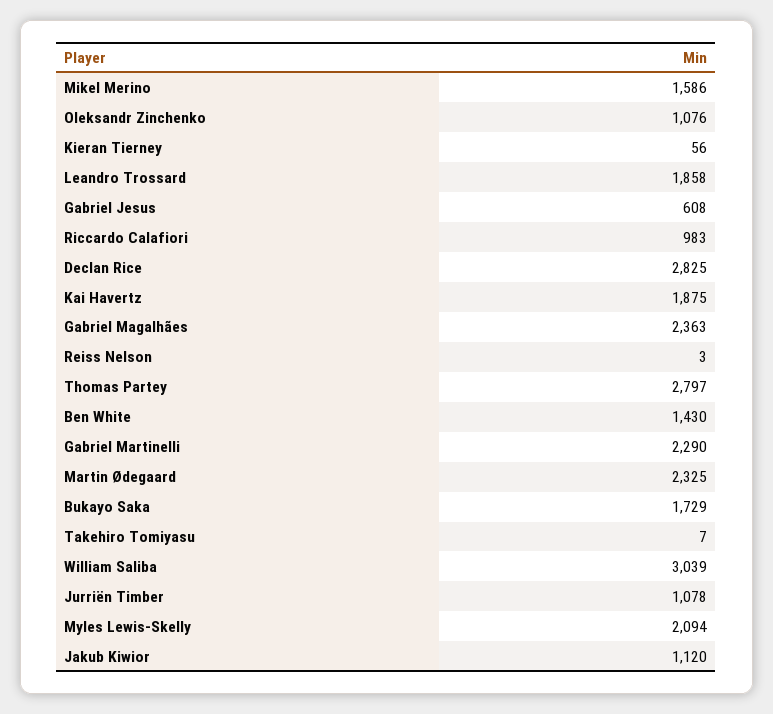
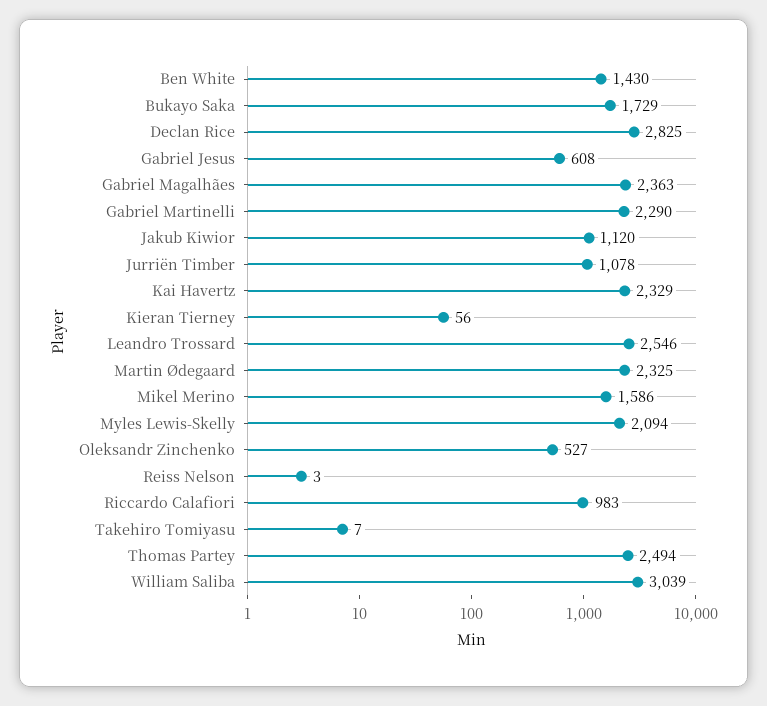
  {
    "Mikel Merino": 1586,
-   "Oleksandr Zinchenko": 1076,
+   "Oleksandr Zinchenko": 527,
    "Kieran Tierney": 56,
-   "Leandro Trossard": 1858,
+   "Leandro Trossard": 2546,
    "Gabriel Jesus": 608,
    "Riccardo Calafiori": 983,
    "Declan Rice": 2825,
-   "Kai Havertz": 1875,
+   "Kai Havertz": 2329,
    "Gabriel Magalhães": 2363,
    "Reiss Nelson": 3,
-   "Thomas Partey": 2797,
+   "Thomas Partey": 2494,
    "Ben White": 1430,
    "Gabriel Martinelli": 2290,
    "Martin Ødegaard": 2325,
    "Bukayo Saka": 1729,
    "Takehiro Tomiyasu": 7,
    "William Saliba": 3039,
    "Jurriën Timber": 1078,
    "Myles Lewis-Skelly": 2094,
    "Jakub Kiwior": 1120
  }

